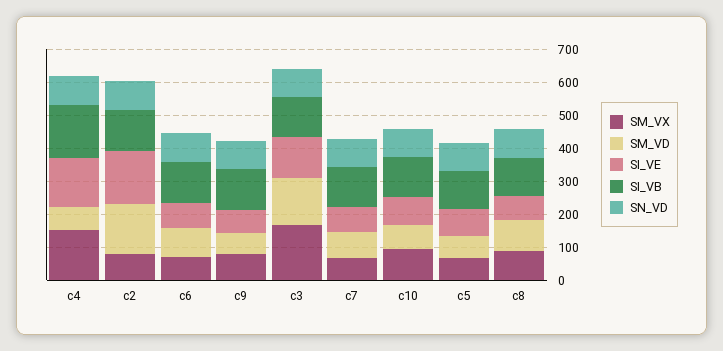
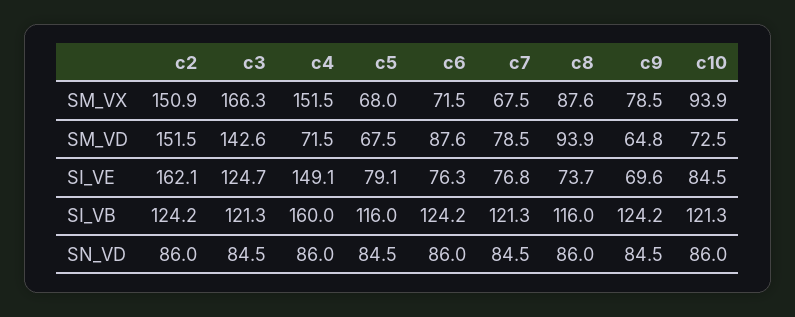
  {
    "SM_VX": {
      "c4": 151.5,
-     "c2": 75,
+     "c2": 150.9,
      "c6": 71.5,
      "c9": 78.5,
      "c3": 166.3,
      "c7": 67.5,
      "c10": 93.9,
      "c5": 68,
      "c8": 87.6
    },
    "SM_VD": {
      "c4": 71.5,
      "c2": 151.5,
      "c6": 87.6,
      "c9": 64.8,
      "c3": 142.6,
      "c7": 78.5,
      "c10": 72.5,
      "c5": 67.5,
      "c8": 93.9
    },
    "SI_VE": {
      "c4": 149.1,
      "c2": 162.1,
      "c6": 76.3,
      "c9": 69.6,
      "c3": 124.7,
      "c7": 76.8,
      "c10": 84.5,
      "c5": 79.1,
      "c8": 73.7
    },
    "SI_VB": {
      "c4": 160,
      "c2": 124.2,
      "c6": 124.2,
      "c9": 124.2,
      "c3": 121.3,
      "c7": 121.3,
      "c10": 121.3,
      "c5": 116,
      "c8": 116
    },
    "SN_VD": {
      "c4": 86,
      "c2": 86,
      "c6": 86,
      "c9": 84.5,
      "c3": 84.5,
      "c7": 84.5,
      "c10": 86,
      "c5": 84.5,
      "c8": 86
    }
  }

